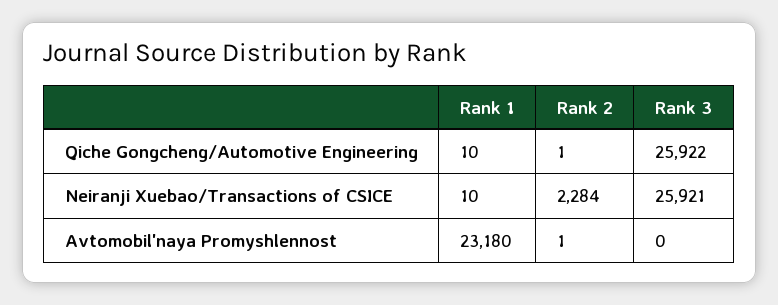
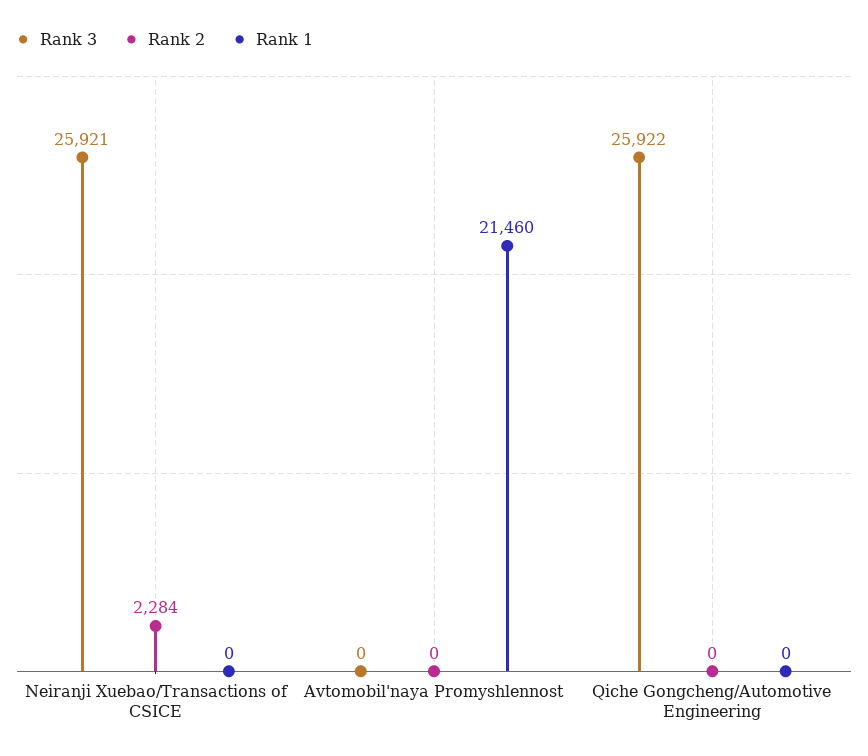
  {
    "Rank 1": {
-     "Qiche Gongcheng/Automotive Engineering": 10,
+     "Qiche Gongcheng/Automotive Engineering": 0,
-     "Neiranji Xuebao/Transactions of CSICE": 10,
+     "Neiranji Xuebao/Transactions of CSICE": 0,
-     "Avtomobil'naya Promyshlennost": 23180
+     "Avtomobil'naya Promyshlennost": 21460
    },
    "Rank 2": {
-     "Qiche Gongcheng/Automotive Engineering": 1,
+     "Qiche Gongcheng/Automotive Engineering": 0,
      "Neiranji Xuebao/Transactions of CSICE": 2284,
-     "Avtomobil'naya Promyshlennost": 1
+     "Avtomobil'naya Promyshlennost": 0
    },
    "Rank 3": {
      "Qiche Gongcheng/Automotive Engineering": 25922,
      "Neiranji Xuebao/Transactions of CSICE": 25921,
      "Avtomobil'naya Promyshlennost": 0
    }
  }

